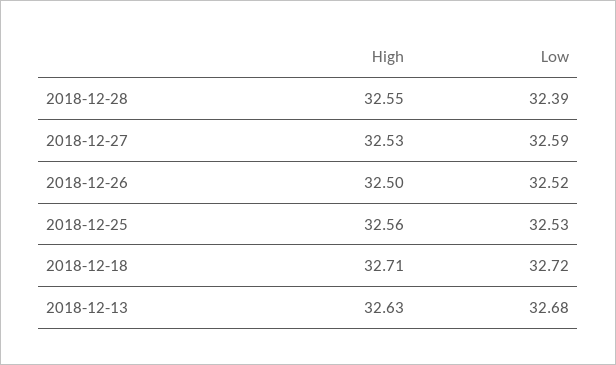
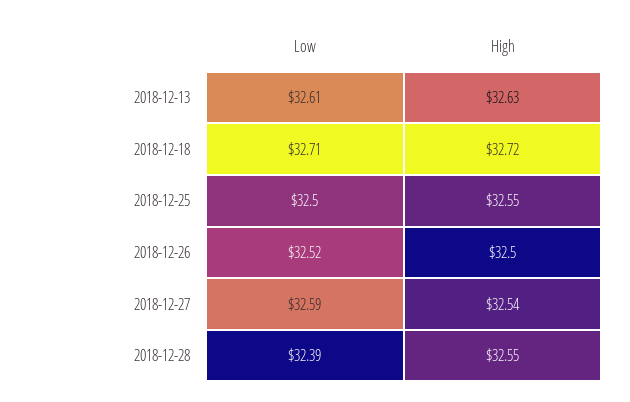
  {
    "High": {
      "2018-12-28": 32.55,
-     "2018-12-27": 32.53,
+     "2018-12-27": 32.54,
      "2018-12-26": 32.5,
-     "2018-12-25": 32.56,
+     "2018-12-25": 32.55,
-     "2018-12-18": 32.71,
+     "2018-12-18": 32.72,
      "2018-12-13": 32.63
    },
    "Low": {
      "2018-12-28": 32.39,
      "2018-12-27": 32.59,
      "2018-12-26": 32.52,
-     "2018-12-25": 32.53,
+     "2018-12-25": 32.5,
-     "2018-12-18": 32.72,
+     "2018-12-18": 32.71,
-     "2018-12-13": 32.68
+     "2018-12-13": 32.61
    }
  }

